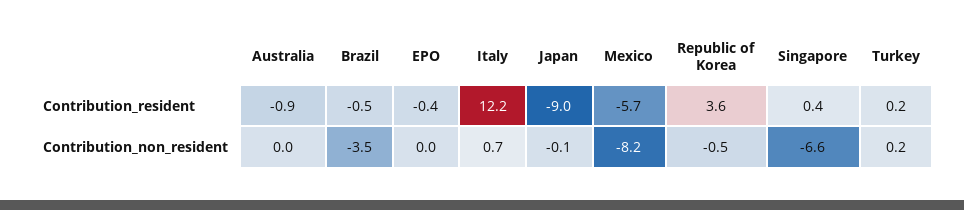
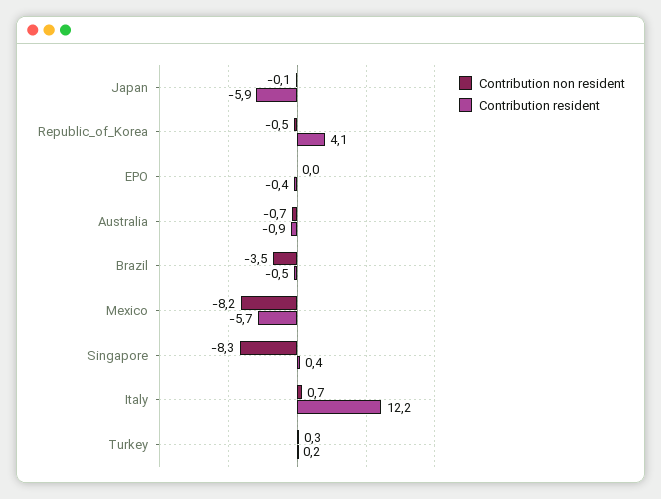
  {
    "Contribution_resident": {
      "Australia": -0.9,
      "Brazil": -0.5,
      "EPO": -0.4,
      "Italy": 12.2,
-     "Japan": -9,
+     "Japan": -5.9,
      "Mexico": -5.7,
-     "Republic of Korea": 3.6,
+     "Republic of Korea": 4.1,
      "Singapore": 0.4,
      "Turkey": 0.2
    },
    "Contribution_non_resident": {
-     "Australia": 0,
+     "Australia": -0.7,
      "Brazil": -3.5,
      "EPO": 0,
      "Italy": 0.7,
      "Japan": -0.1,
      "Mexico": -8.2,
      "Republic of Korea": -0.5,
-     "Singapore": -6.6,
+     "Singapore": -8.3,
-     "Turkey": 0.2
+     "Turkey": 0.3
    }
  }

